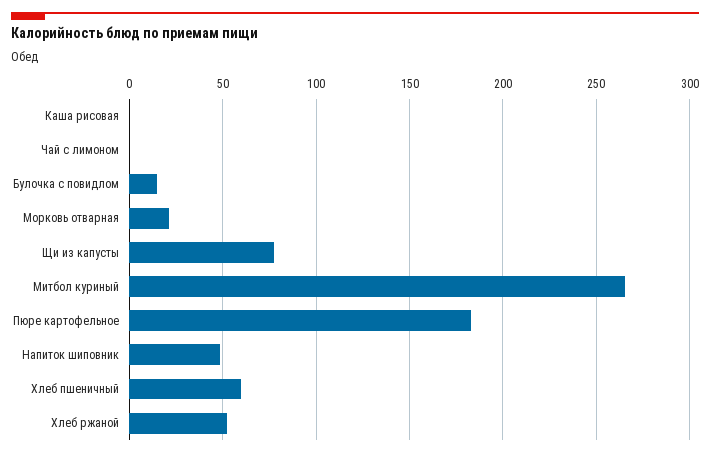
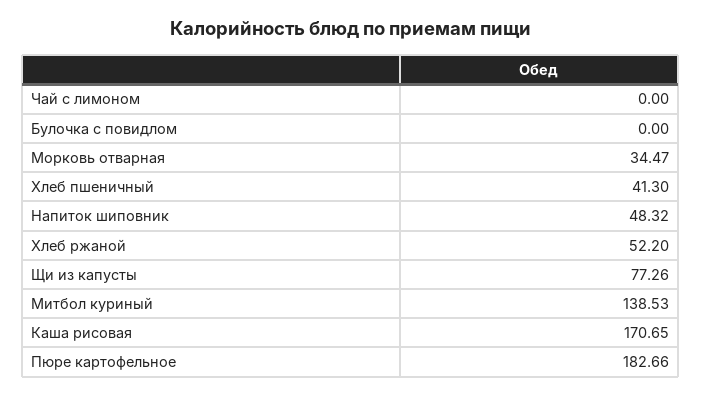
  {
-   "Каша рисовая": 0,
+   "Каша рисовая": 170.65,
    "Чай с лимоном": 0,
-   "Булочка с повидлом": 15,
+   "Булочка с повидлом": 0,
-   "Морковь отварная": 20,
+   "Морковь отварная": 34.47,
    "Щи из капусты": 77.26,
-   "Митбол куриный": 265,
+   "Митбол куриный": 138.53,
    "Пюре картофельное": 182.66,
    "Напиток шиповник": 48.32,
-   "Хлеб пшеничный": 60,
+   "Хлеб пшеничный": 41.3,
    "Хлеб ржаной": 52.2
  }

